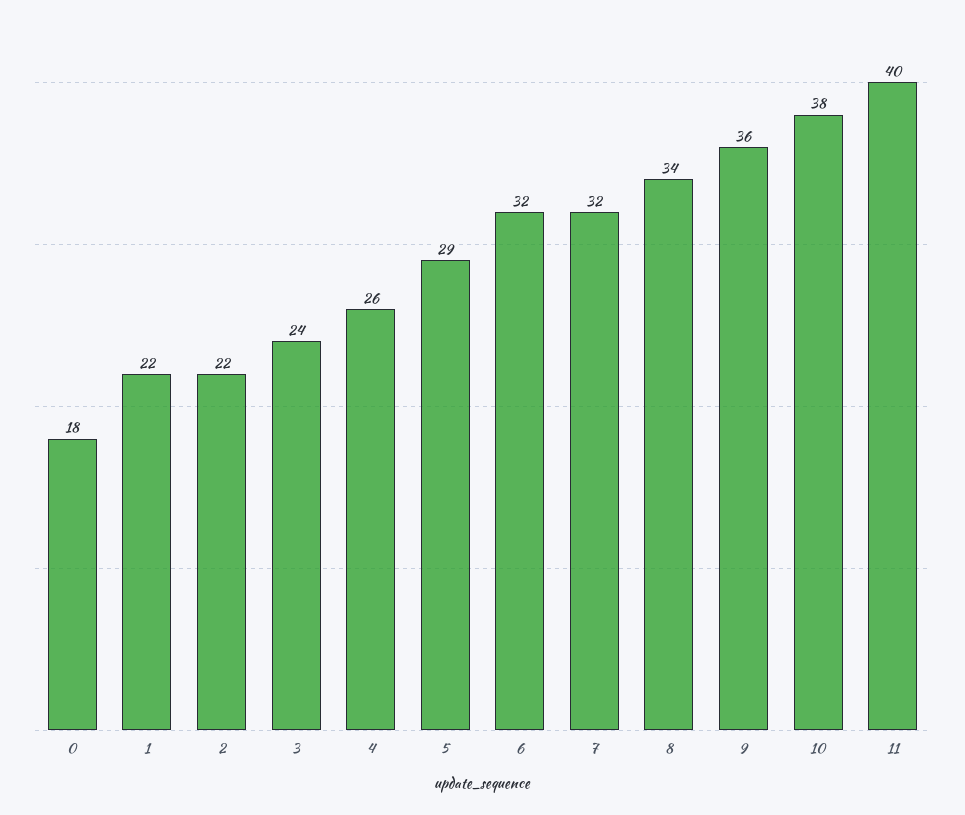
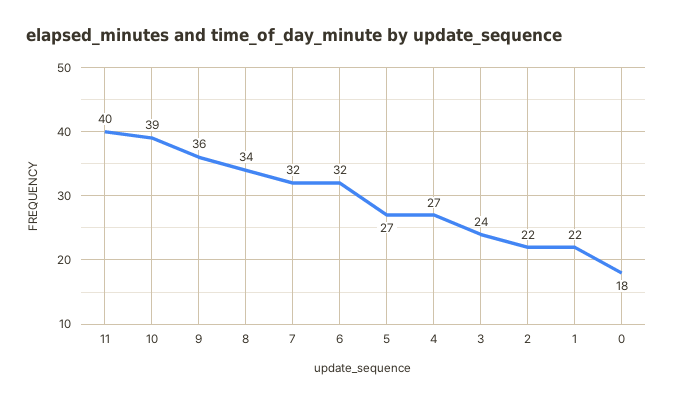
  {
    "0": 18,
    "1": 22,
    "2": 22,
    "3": 24,
-   "4": 26,
+   "4": 27,
-   "5": 29,
+   "5": 27,
    "6": 32,
    "7": 32,
    "8": 34,
    "9": 36,
-   "10": 38,
+   "10": 39,
    "11": 40
  }

